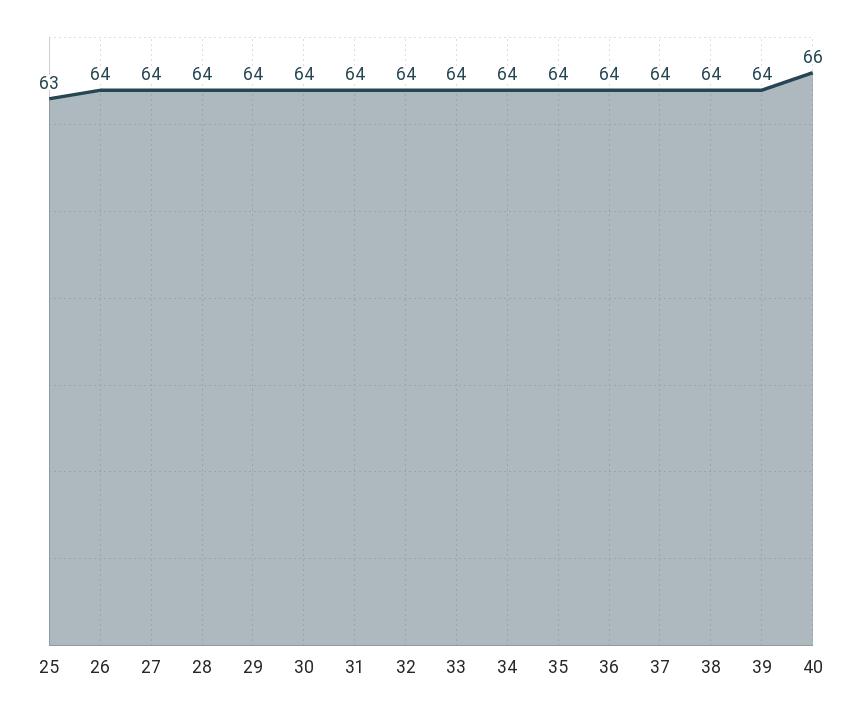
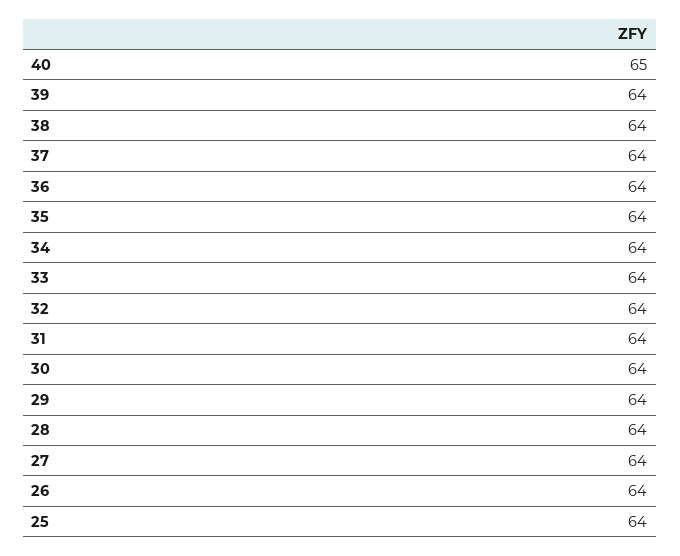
  {
-   "25": 63,
+   "25": 64,
    "26": 64,
    "27": 64,
    "28": 64,
    "29": 64,
    "30": 64,
    "31": 64,
    "32": 64,
    "33": 64,
    "34": 64,
    "35": 64,
    "36": 64,
    "37": 64,
    "38": 64,
    "39": 64,
-   "40": 66
+   "40": 65
  }

